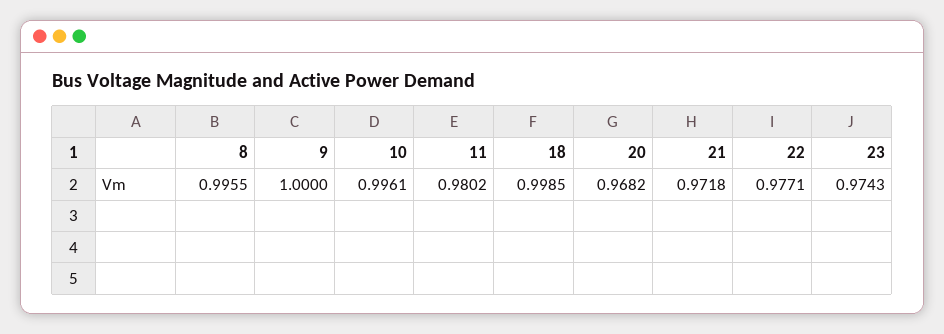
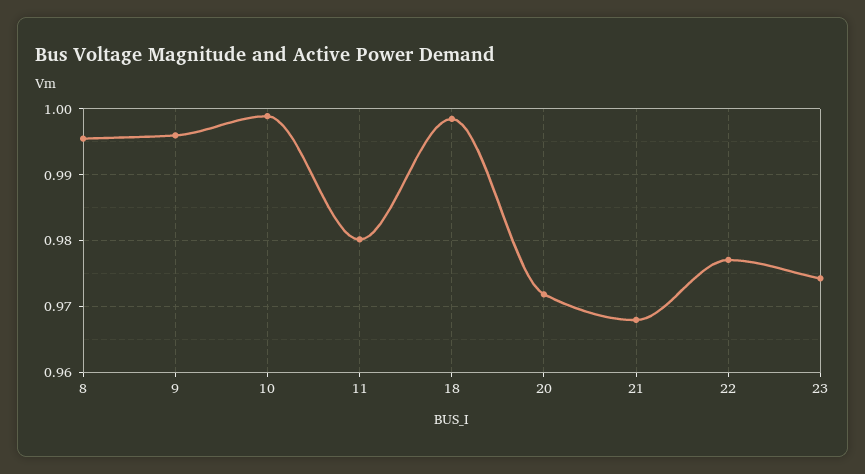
  {
    "8": 0.9955,
-   "9": 1,
+   "9": 0.996,
-   "10": 0.9961,
+   "10": 0.999,
    "11": 0.9802,
    "18": 0.9985,
-   "20": 0.9682,
+   "20": 0.972,
-   "21": 0.9718,
+   "21": 0.968,
    "22": 0.9771,
    "23": 0.9743
  }

